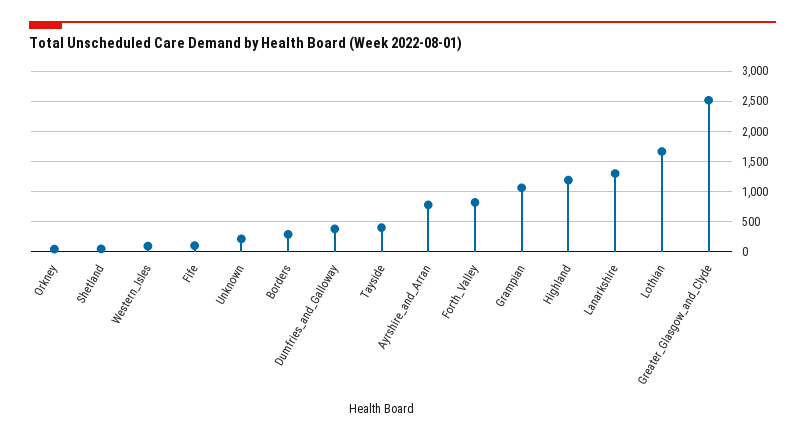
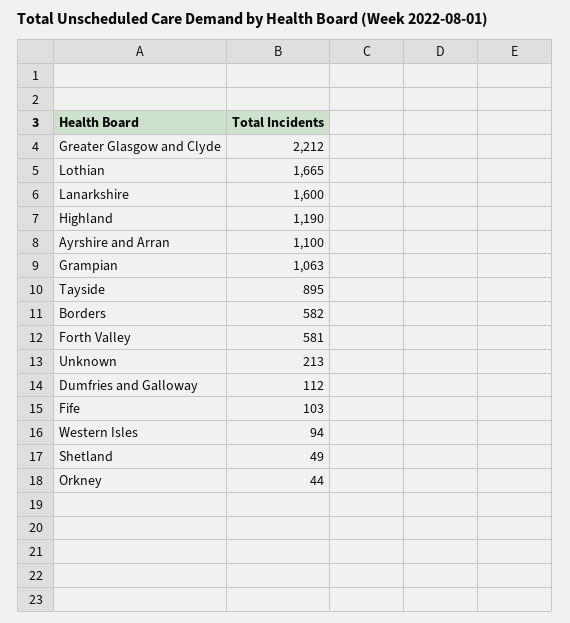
  {
    "Orkney": 44,
    "Shetland": 49,
    "Western_Isles": 94,
    "Fife": 103,
    "Unknown": 213,
-   "Borders": 300,
+   "Borders": 582,
-   "Dumfries_and_Galloway": 400,
+   "Dumfries_and_Galloway": 112,
-   "Tayside": 400,
+   "Tayside": 895,
-   "Ayrshire_and_Arran": 800,
+   "Ayrshire_and_Arran": 1100,
-   "Forth_Valley": 800,
+   "Forth_Valley": 581,
    "Grampian": 1063,
    "Highland": 1190,
-   "Lanarkshire": 1300,
+   "Lanarkshire": 1600,
    "Lothian": 1665,
-   "Greater_Glasgow_and_Clyde": 2500
+   "Greater_Glasgow_and_Clyde": 2212
  }

